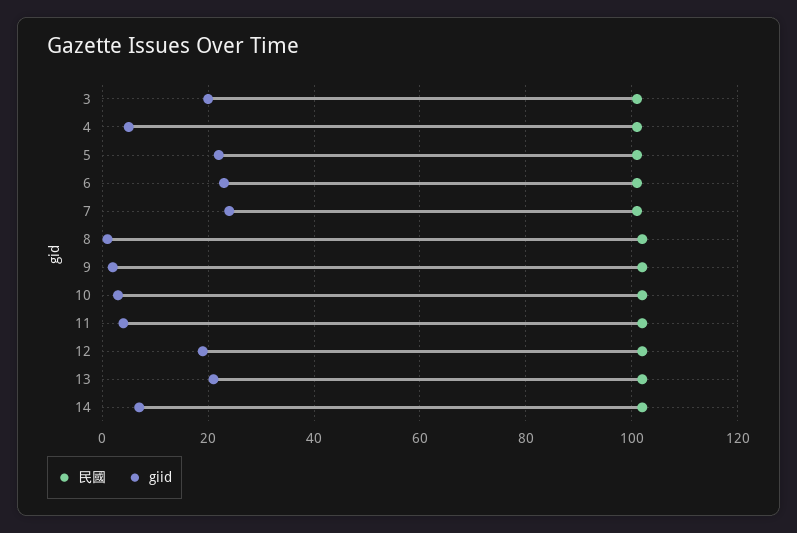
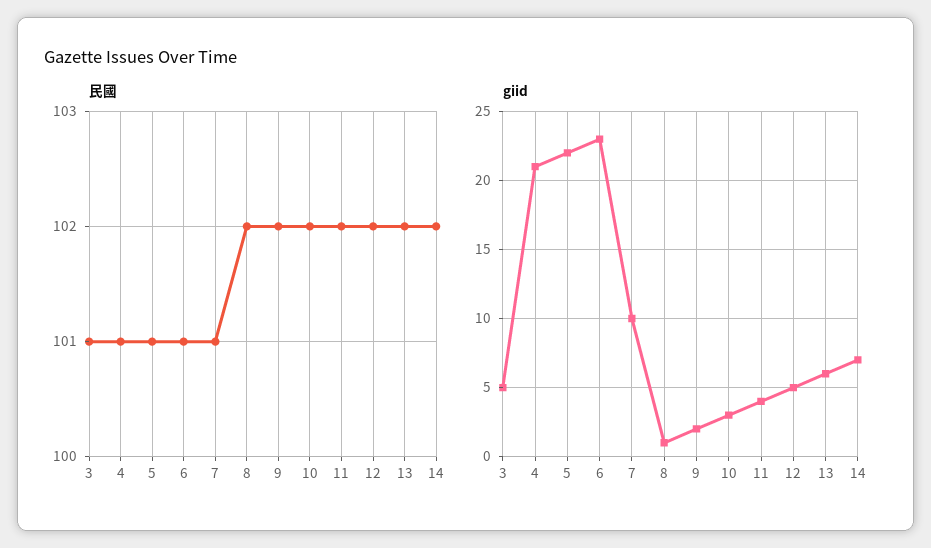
  {
    "民國": {
      "3": 101,
      "4": 101,
      "5": 101,
      "6": 101,
      "7": 101,
      "8": 102,
      "9": 102,
      "10": 102,
      "11": 102,
      "12": 102,
      "13": 102,
      "14": 102
    },
    "giid": {
-     "3": 20,
+     "3": 5,
-     "4": 5,
+     "4": 21,
      "5": 22,
      "6": 23,
-     "7": 25,
+     "7": 10,
      "8": 1,
      "9": 2,
      "10": 3,
      "11": 4,
-     "12": 20,
+     "12": 5,
-     "13": 20,
+     "13": 6,
      "14": 7
    }
  }

